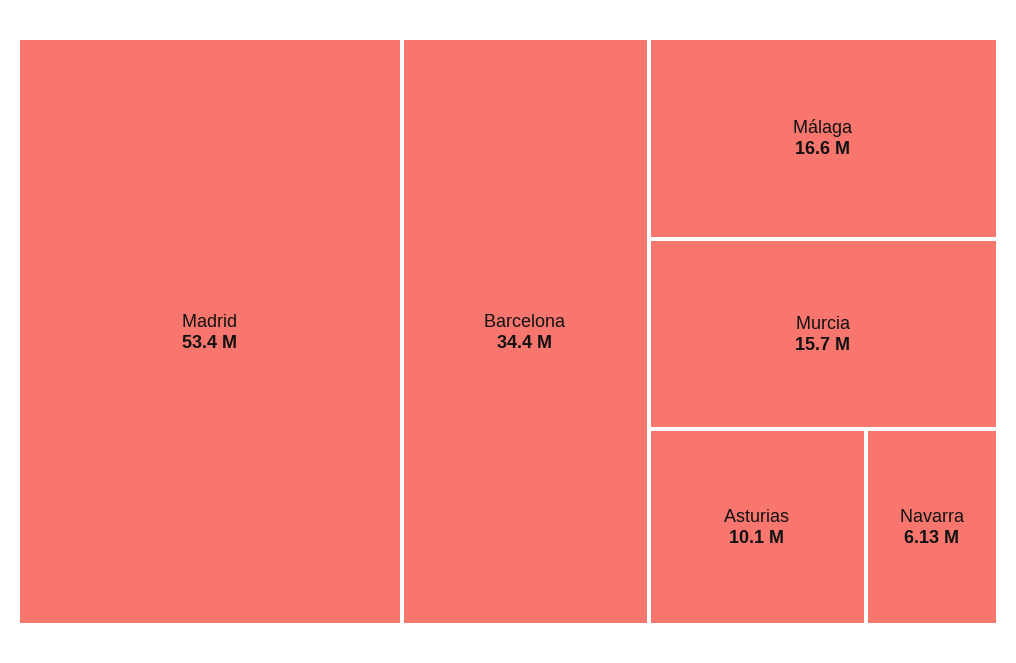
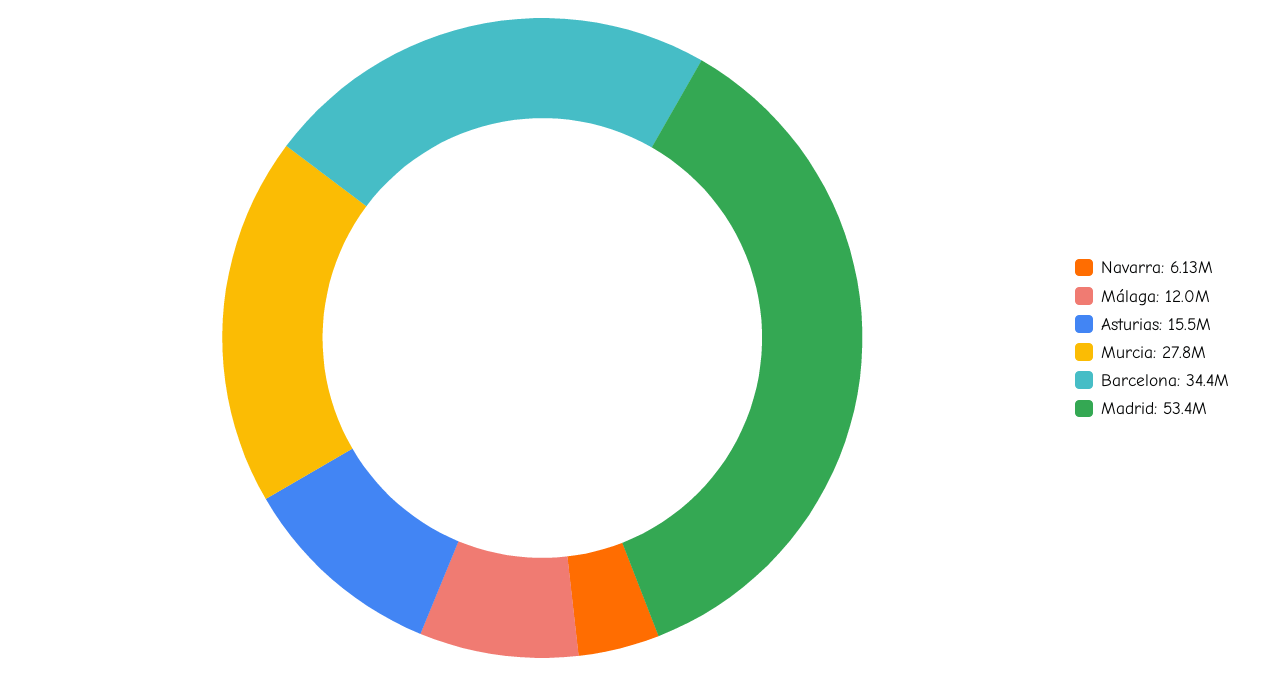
  {
    "Madrid": 53400000,
    "Barcelona": 34400000,
-   "Málaga": 16600000,
+   "Málaga": 12000000,
-   "Murcia": 15700000,
+   "Murcia": 27800000,
-   "Asturias": 10100000,
+   "Asturias": 15500000,
    "Navarra": 6130000
  }

